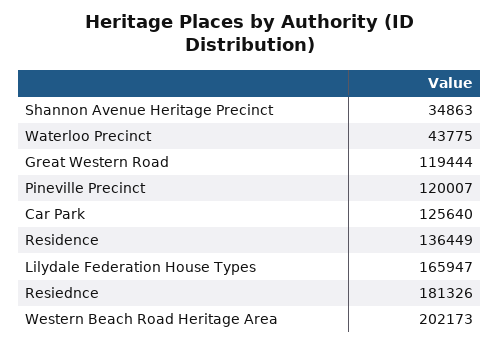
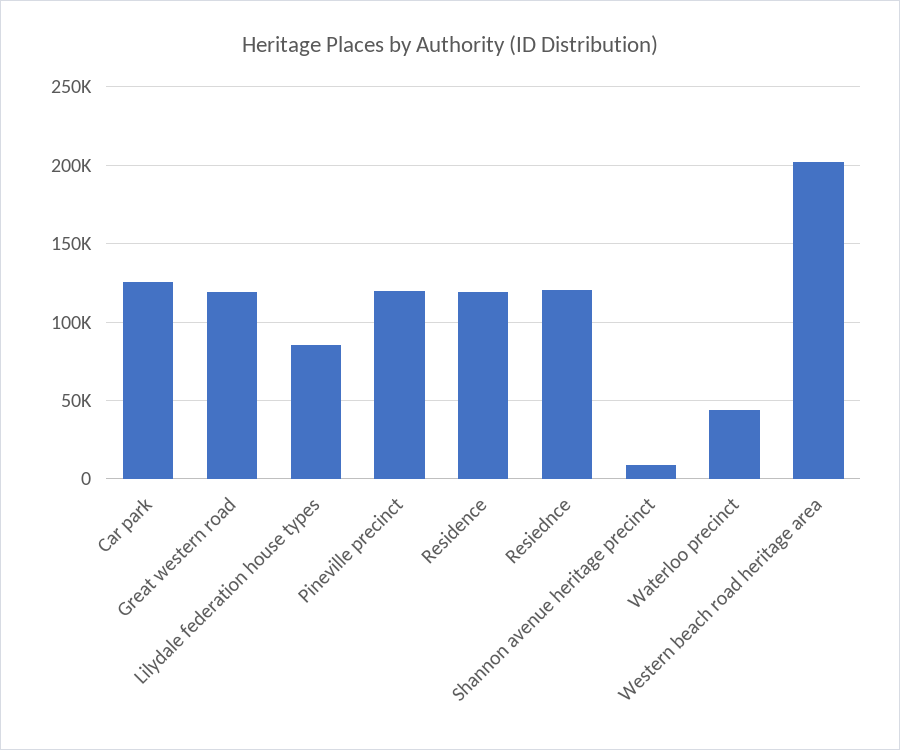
  {
-   "Shannon Avenue Heritage Precinct": 34863,
+   "Shannon Avenue Heritage Precinct": 10000,
    "Waterloo Precinct": 43775,
    "Great Western Road": 119444,
    "Pineville Precinct": 120007,
    "Car Park": 125640,
-   "Residence": 136449,
+   "Residence": 120000,
-   "Lilydale Federation House Types": 165947,
+   "Lilydale Federation House Types": 85000,
-   "Resiednce": 181326,
+   "Resiednce": 120000,
    "Western Beach Road Heritage Area": 202173
  }

